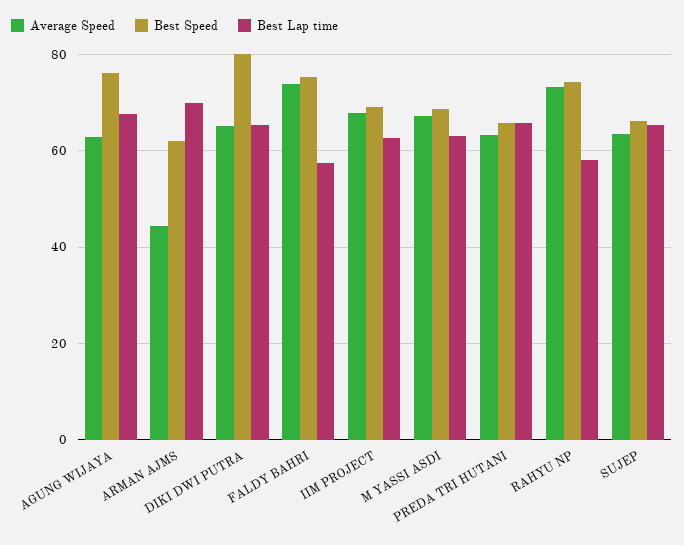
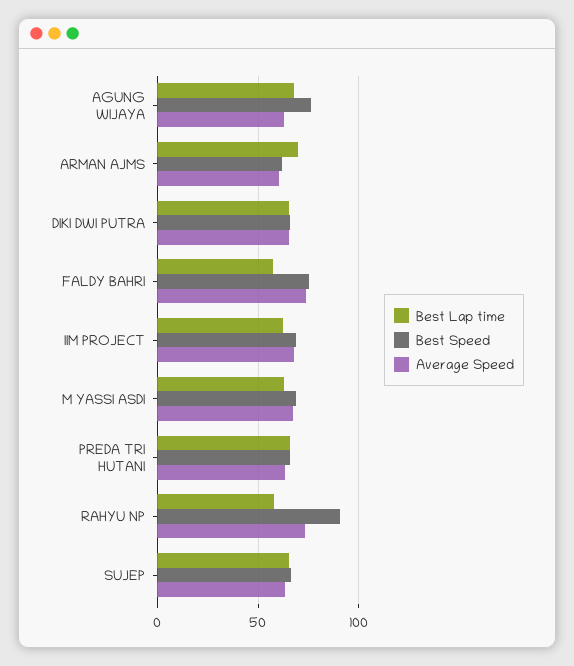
  {
    "Average Speed": {
      "AGUNG WIJAYA": 62,
-     "ARMAN AJMS": 44,
+     "ARMAN AJMS": 60,
      "DIKI DWI PUTRA": 66,
      "FALDY BAHRI": 74,
      "IIM PROJECT": 68,
      "M YASSI ASDI": 68,
      "PREDA TRI HUTANI": 64,
      "RAHYU NP": 74,
      "SUJEP": 64
    },
    "Best Speed": {
      "AGUNG WIJAYA": 76,
      "ARMAN AJMS": 62,
-     "DIKI DWI PUTRA": 80,
+     "DIKI DWI PUTRA": 65,
      "FALDY BAHRI": 76,
      "IIM PROJECT": 70,
      "M YASSI ASDI": 68,
      "PREDA TRI HUTANI": 66,
-     "RAHYU NP": 74,
+     "RAHYU NP": 90,
      "SUJEP": 66
    },
    "Best Lap time": {
      "AGUNG WIJAYA": 68,
      "ARMAN AJMS": 70,
      "DIKI DWI PUTRA": 66,
      "FALDY BAHRI": 58,
      "IIM PROJECT": 62,
      "M YASSI ASDI": 64,
      "PREDA TRI HUTANI": 66,
      "RAHYU NP": 58,
      "SUJEP": 66
    }
  }

